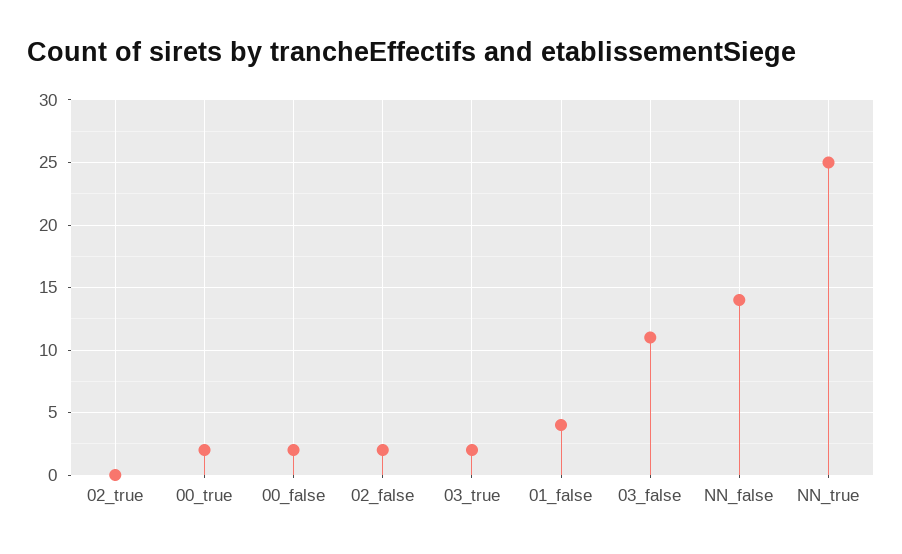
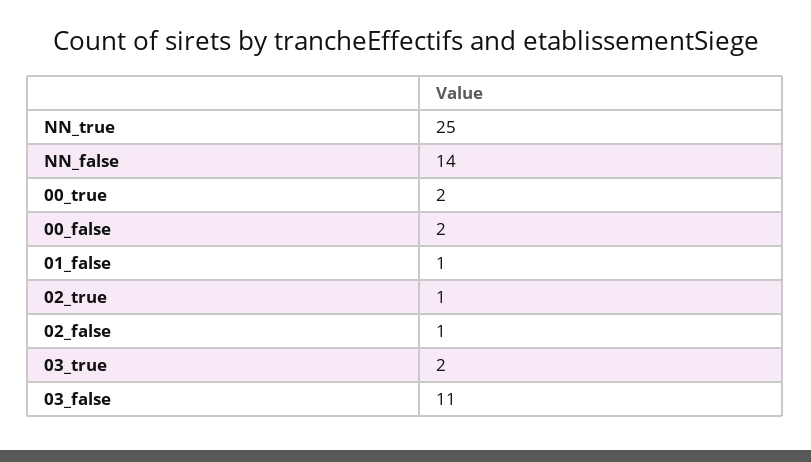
  {
-   "02_true": 0,
+   "02_true": 1,
    "00_true": 2,
    "00_false": 2,
-   "02_false": 2,
+   "02_false": 1,
    "03_true": 2,
-   "01_false": 4,
+   "01_false": 1,
    "03_false": 11,
    "NN_false": 14,
    "NN_true": 25
  }

